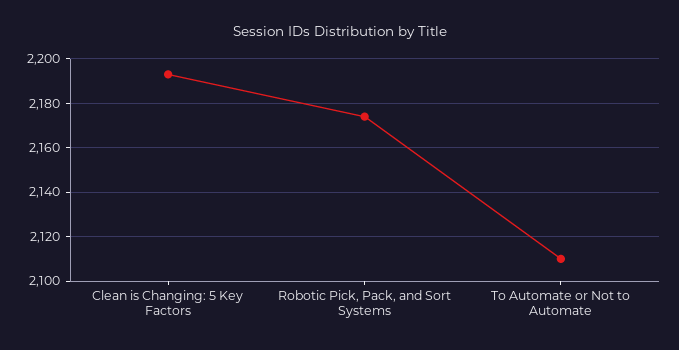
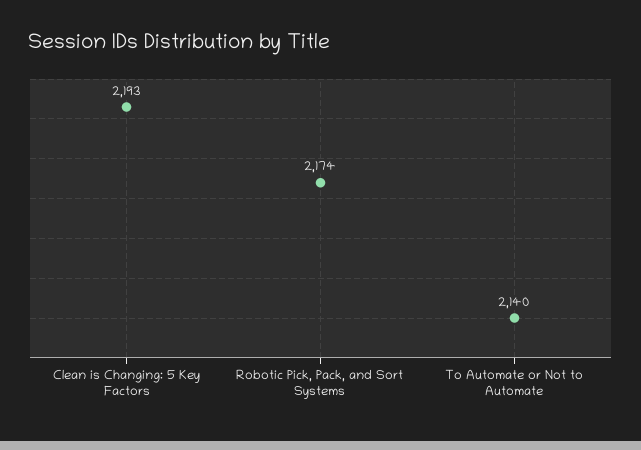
  {
    "Clean is Changing: 5 Key Factors": 2193,
    "Robotic Pick, Pack, and Sort Systems": 2174,
-   "To Automate or Not to Automate": 2110
+   "To Automate or Not to Automate": 2140
  }

